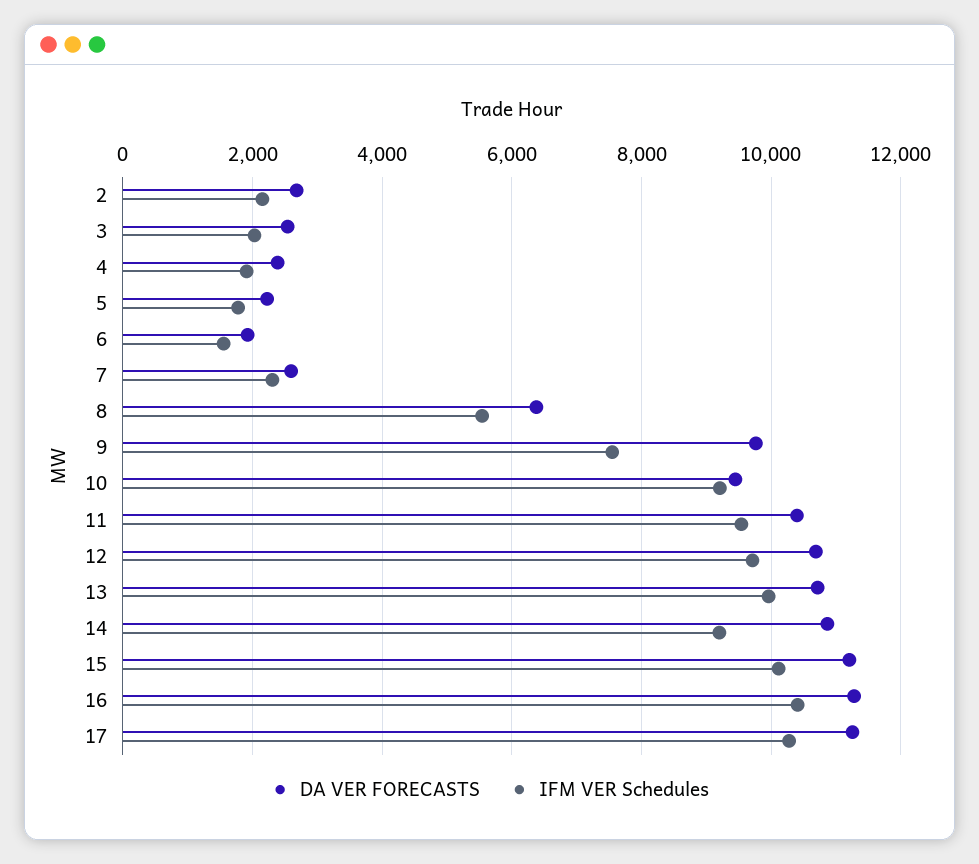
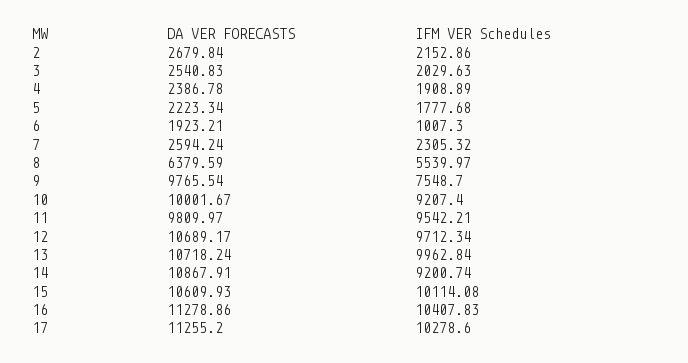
  {
    "DA VER FORECASTS": {
      "2": 2679.84,
      "3": 2540.83,
      "4": 2386.78,
      "5": 2223.34,
      "6": 1923.21,
      "7": 2594.24,
      "8": 6379.59,
      "9": 9765.54,
-     "10": 9400,
+     "10": 10001.67,
-     "11": 10400,
+     "11": 9809.97,
      "12": 10689.17,
      "13": 10718.24,
      "14": 10867.91,
-     "15": 11200,
+     "15": 10609.93,
      "16": 11278.86,
      "17": 11255.2
    },
    "IFM VER Schedules": {
      "2": 2152.86,
      "3": 2029.63,
      "4": 1908.89,
      "5": 1777.68,
-     "6": 1600,
+     "6": 1007.3,
      "7": 2305.32,
      "8": 5539.97,
      "9": 7548.7,
      "10": 9207.4,
      "11": 9542.21,
      "12": 9712.34,
      "13": 9962.84,
      "14": 9200.74,
      "15": 10114.08,
      "16": 10407.83,
      "17": 10278.6
    }
  }

